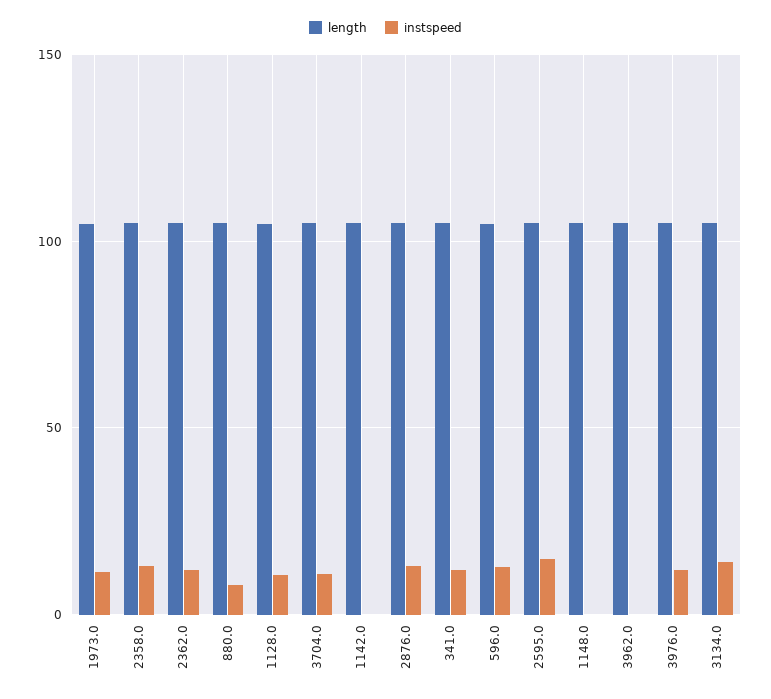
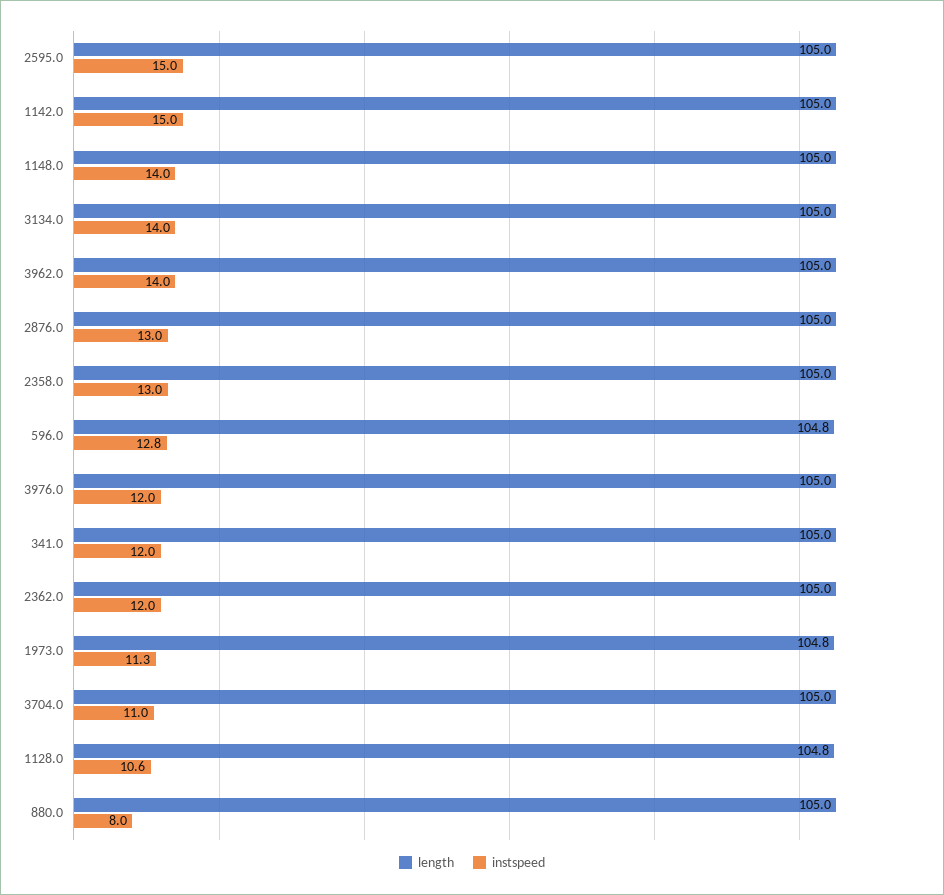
  {
    "length": {
      "1973.0": 104.8,
      "2358.0": 105,
      "2362.0": 105,
      "880.0": 105,
      "1128.0": 104.8,
      "3704.0": 105,
      "1142.0": 105,
      "2876.0": 105,
      "341.0": 105,
      "596.0": 104.8,
      "2595.0": 105,
      "1148.0": 105,
      "3962.0": 105,
      "3976.0": 105,
      "3134.0": 105
    },
    "instspeed": {
      "1973.0": 11.3,
      "2358.0": 13,
      "2362.0": 12,
      "880.0": 8,
      "1128.0": 10.6,
      "3704.0": 11,
-     "1142.0": 0,
+     "1142.0": 15,
      "2876.0": 13,
      "341.0": 12,
      "596.0": 12.8,
      "2595.0": 15,
-     "1148.0": 0,
+     "1148.0": 14,
-     "3962.0": 0,
+     "3962.0": 14,
      "3976.0": 12,
      "3134.0": 14
    }
  }

